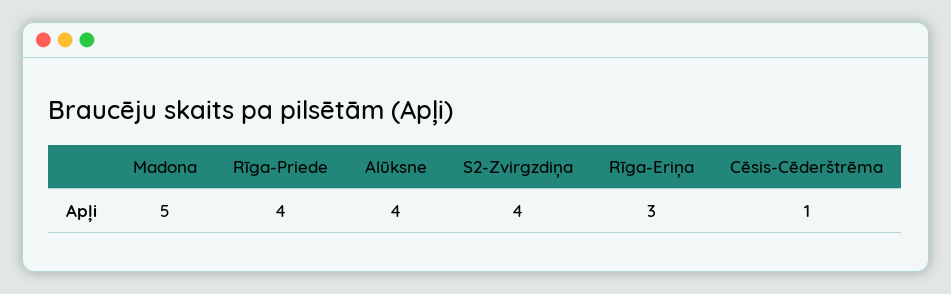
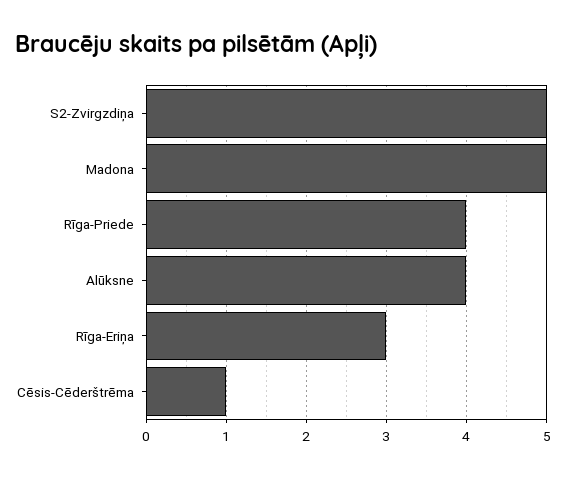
  {
    "Madona": 5,
    "Rīga-Priede": 4,
    "Alūksne": 4,
-   "S2-Zvirgzdiņa": 4,
+   "S2-Zvirgzdiņa": 5,
    "Rīga-Eriņa": 3,
    "Cēsis-Cēderštrēma": 1
  }

